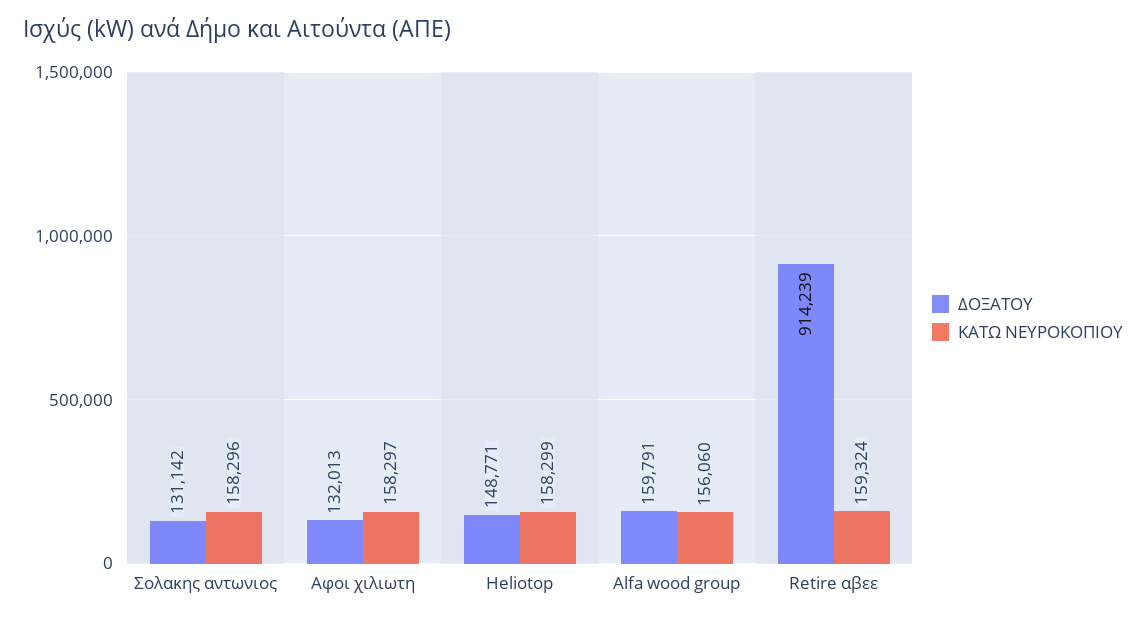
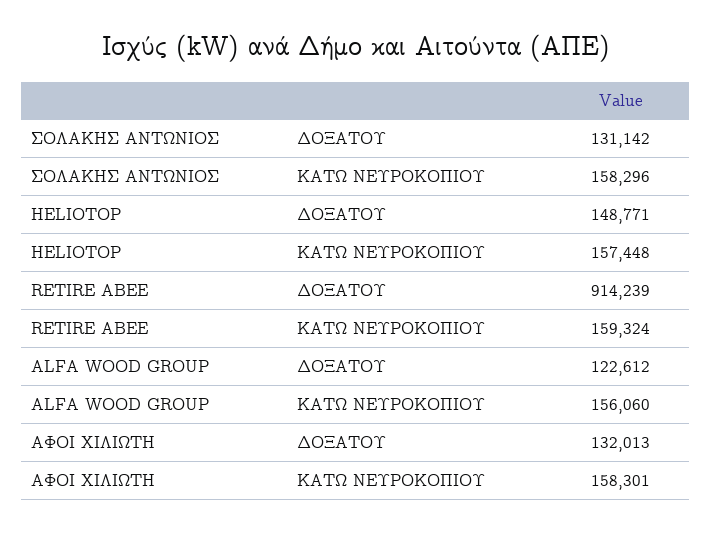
  {
    "ΔΟΞΑΤΟΥ": {
      "Σολακης αντωνιος": 131142,
      "Αφοι χιλιωτη": 132013,
      "Heliotop": 148771,
-     "Alfa wood group": 159791,
+     "Alfa wood group": 122612,
      "Retire αβεε": 914239
    },
    "ΚΑΤΩ ΝΕΥΡΟΚΟΠΙΟΥ": {
      "Σολακης αντωνιος": 158296,
-     "Αφοι χιλιωτη": 158297,
+     "Αφοι χιλιωτη": 158301,
-     "Heliotop": 158299,
+     "Heliotop": 157448,
      "Alfa wood group": 156060,
      "Retire αβεε": 159324
    }
  }

